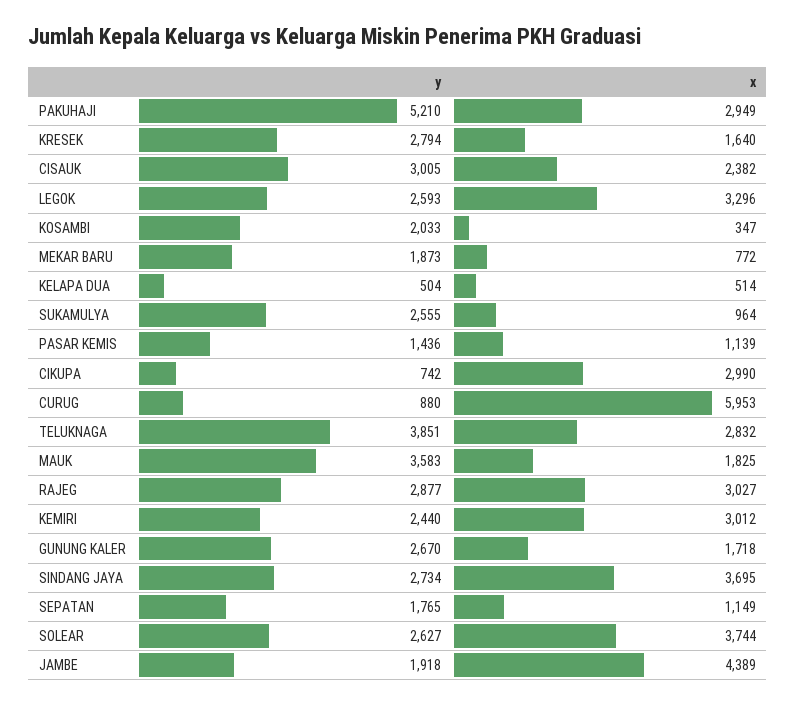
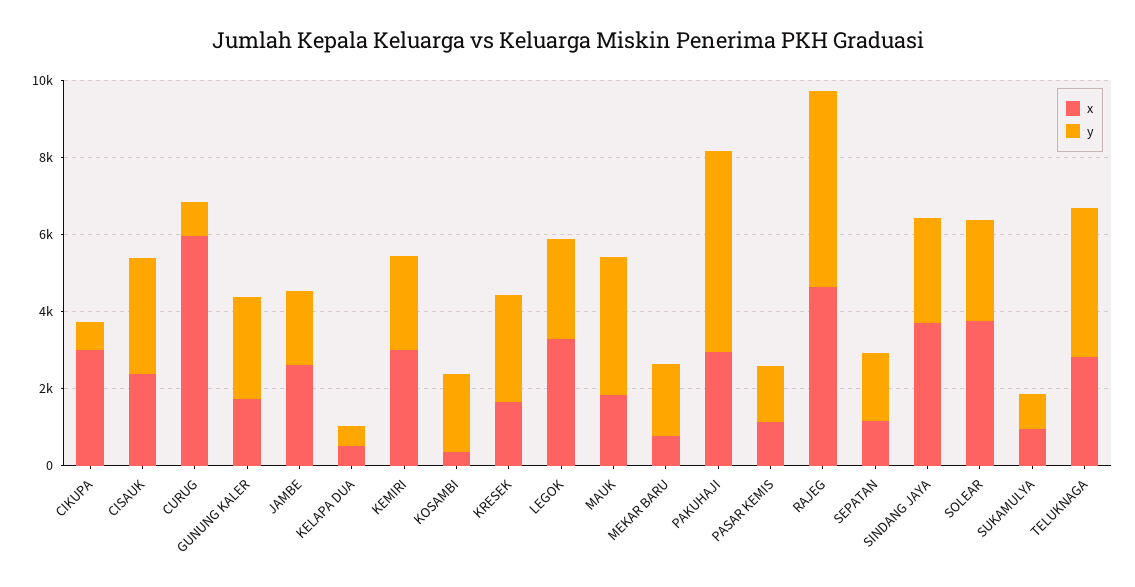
  {
    "y": {
      "PAKUHAJI": 5210,
      "KRESEK": 2794,
      "CISAUK": 3005,
      "LEGOK": 2593,
      "KOSAMBI": 2033,
      "MEKAR BARU": 1873,
      "KELAPA DUA": 504,
-     "SUKAMULYA": 2555,
+     "SUKAMULYA": 1000,
      "PASAR KEMIS": 1436,
      "CIKUPA": 742,
      "CURUG": 880,
      "TELUKNAGA": 3851,
      "MAUK": 3583,
-     "RAJEG": 2877,
+     "RAJEG": 5000,
      "KEMIRI": 2440,
      "GUNUNG KALER": 2670,
      "SINDANG JAYA": 2734,
      "SEPATAN": 1765,
      "SOLEAR": 2627,
      "JAMBE": 1918
    },
    "x": {
      "PAKUHAJI": 2949,
      "KRESEK": 1640,
      "CISAUK": 2382,
      "LEGOK": 3296,
      "KOSAMBI": 347,
      "MEKAR BARU": 772,
      "KELAPA DUA": 514,
      "SUKAMULYA": 964,
      "PASAR KEMIS": 1139,
      "CIKUPA": 2990,
      "CURUG": 5953,
      "TELUKNAGA": 2832,
      "MAUK": 1825,
-     "RAJEG": 3027,
+     "RAJEG": 4500,
      "KEMIRI": 3012,
      "GUNUNG KALER": 1718,
      "SINDANG JAYA": 3695,
      "SEPATAN": 1149,
      "SOLEAR": 3744,
-     "JAMBE": 4389
+     "JAMBE": 2500
    }
  }

